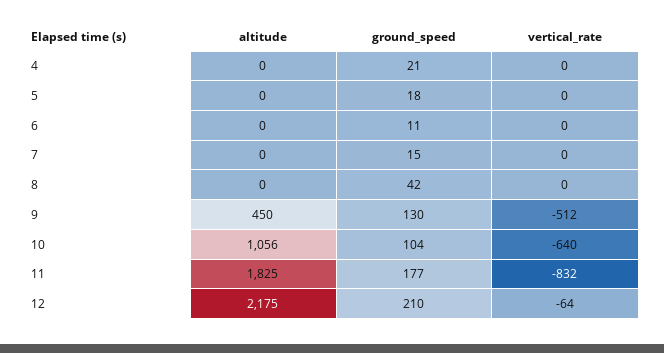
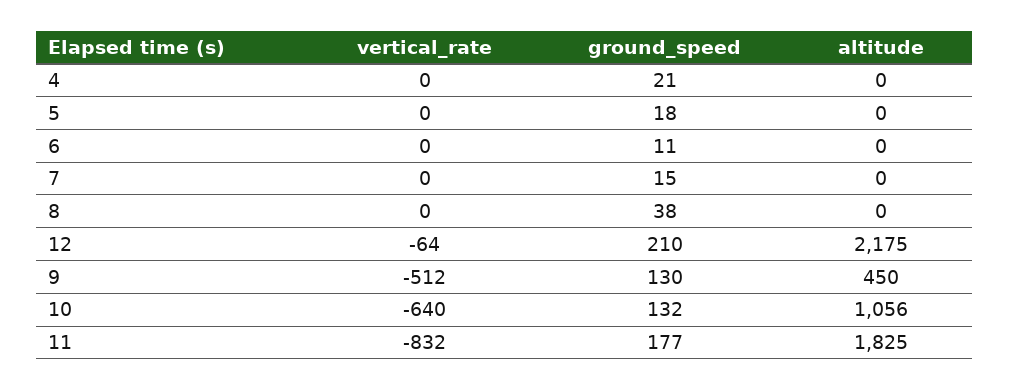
  {
    "altitude": {
      "4": 0,
      "5": 0,
      "6": 0,
      "7": 0,
      "8": 0,
      "9": 450,
      "10": 1056,
      "11": 1825,
      "12": 2175
    },
    "ground_speed": {
      "4": 21,
      "5": 18,
      "6": 11,
      "7": 15,
-     "8": 42,
+     "8": 38,
      "9": 130,
-     "10": 104,
+     "10": 132,
      "11": 177,
      "12": 210
    },
    "vertical_rate": {
      "4": 0,
      "5": 0,
      "6": 0,
      "7": 0,
      "8": 0,
      "9": -512,
      "10": -640,
      "11": -832,
      "12": -64
    }
  }

